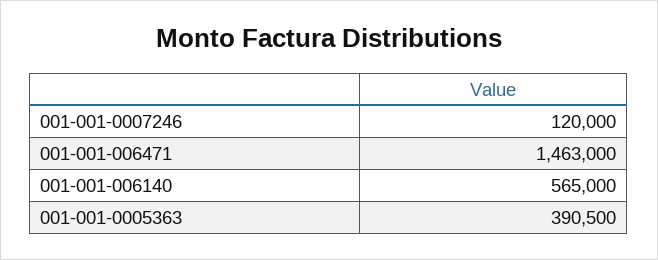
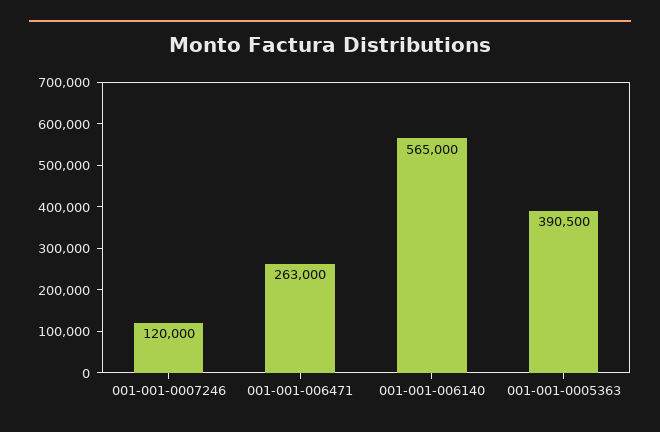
  {
    "001-001-0007246": 120000,
-   "001-001-006471": 1463000,
+   "001-001-006471": 263000,
    "001-001-006140": 565000,
    "001-001-0005363": 390500
  }

